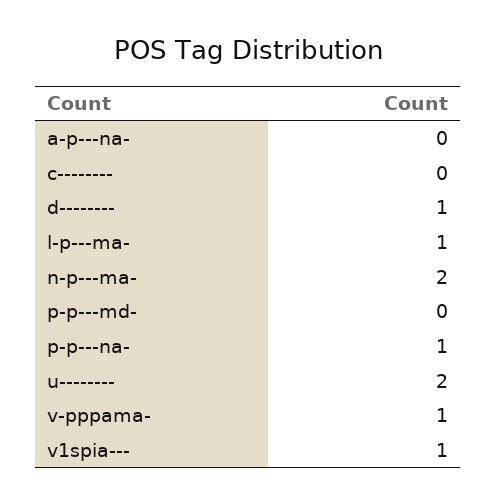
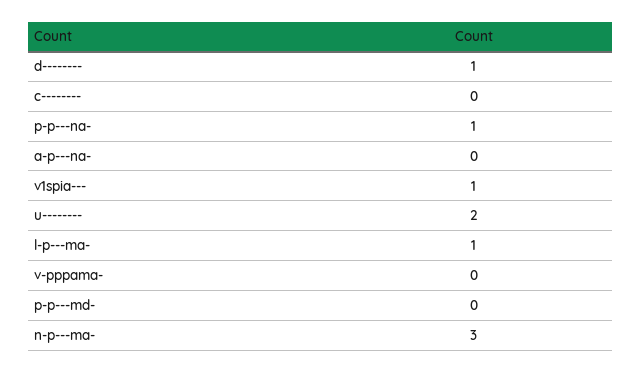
  {
    "a-p---na-": 0,
    "c--------": 0,
    "d--------": 1,
    "l-p---ma-": 1,
-   "n-p---ma-": 2,
+   "n-p---ma-": 3,
    "p-p---md-": 0,
    "p-p---na-": 1,
    "u--------": 2,
-   "v-pppama-": 1,
+   "v-pppama-": 0,
    "v1spia---": 1
  }

